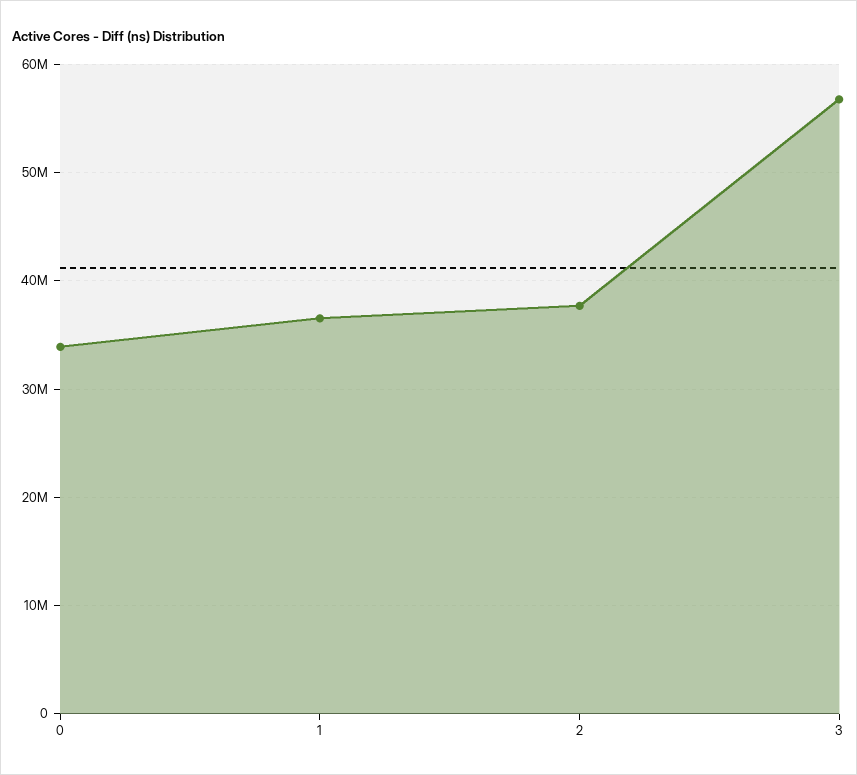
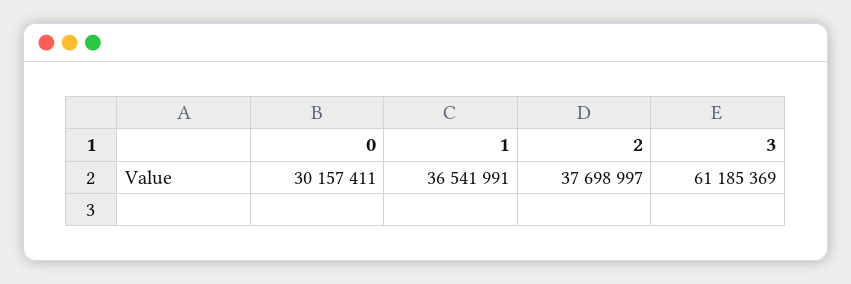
  {
-   "0": 34000000,
+   "0": 30157411,
    "1": 36541991,
    "2": 37698997,
-   "3": 57000000
+   "3": 61185369
  }

